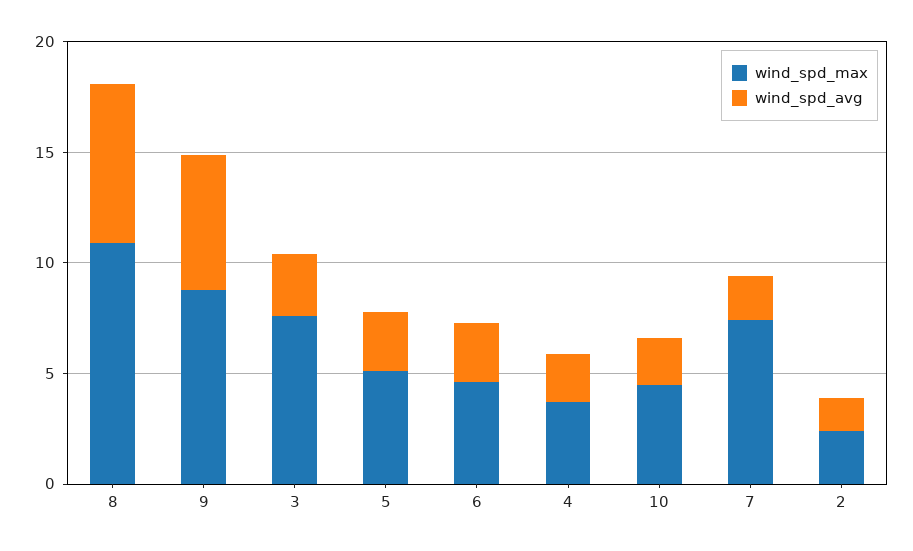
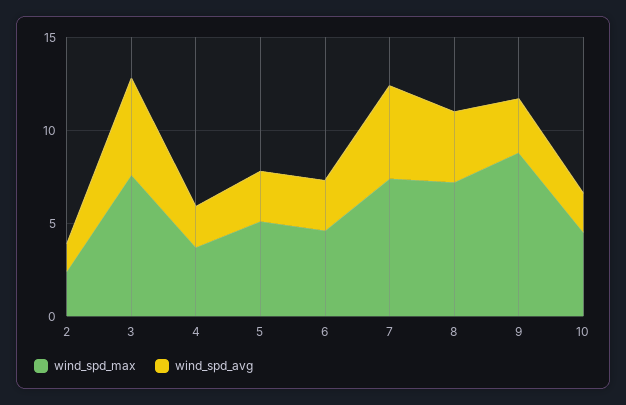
  {
    "wind_spd_max": {
-     "8": 11,
+     "8": 7,
      "9": 9,
      "3": 8,
      "5": 5,
      "6": 5,
      "4": 4,
      "10": 5,
      "7": 7,
      "2": 2
    },
    "wind_spd_avg": {
-     "8": 7,
+     "8": 4,
-     "9": 6,
+     "9": 3,
-     "3": 3,
+     "3": 5,
      "5": 3,
      "6": 3,
      "4": 2,
      "10": 2,
-     "7": 2,
+     "7": 5,
      "2": 2
    }
  }

